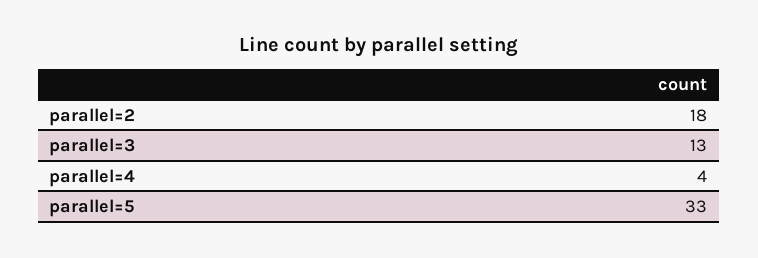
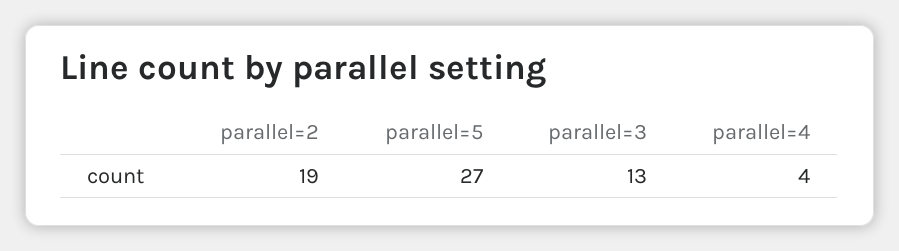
  {
-   "parallel=2": 18,
+   "parallel=2": 19,
    "parallel=3": 13,
    "parallel=4": 4,
-   "parallel=5": 33
+   "parallel=5": 27
  }

